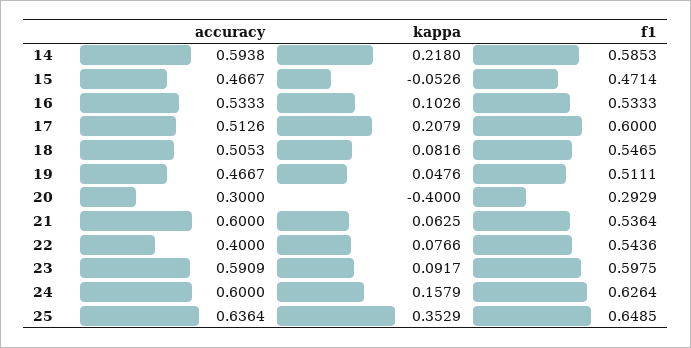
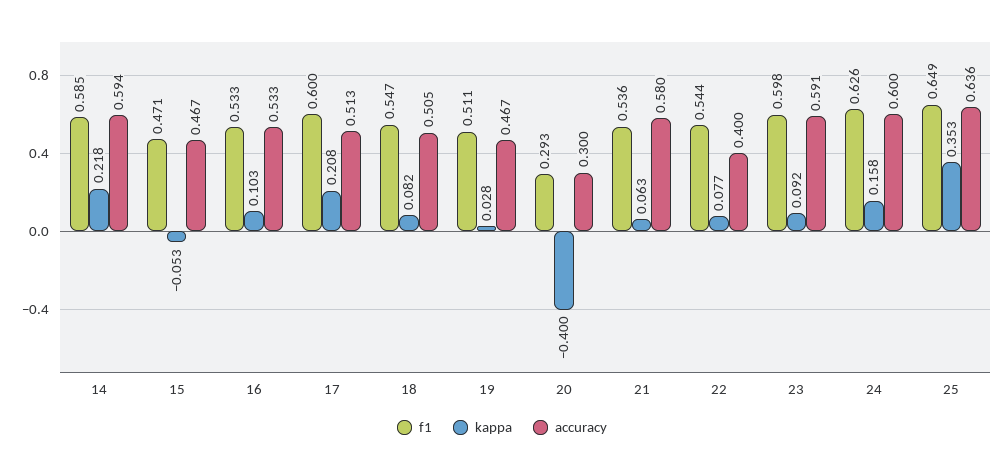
  {
    "accuracy": {
      "14": 0.5938,
      "15": 0.4667,
      "16": 0.5333,
      "17": 0.5126,
      "18": 0.5053,
      "19": 0.4667,
      "20": 0.3,
-     "21": 0.6,
+     "21": 0.58,
      "22": 0.4,
      "23": 0.5909,
      "24": 0.6,
      "25": 0.6364
    },
    "kappa": {
      "14": 0.218,
      "15": -0.0526,
      "16": 0.1026,
      "17": 0.2079,
      "18": 0.0816,
-     "19": 0.0476,
+     "19": 0.028,
      "20": -0.4,
      "21": 0.0625,
      "22": 0.0766,
      "23": 0.0917,
      "24": 0.1579,
      "25": 0.3529
    },
    "f1": {
      "14": 0.5853,
      "15": 0.4714,
      "16": 0.5333,
      "17": 0.6,
      "18": 0.5465,
      "19": 0.5111,
      "20": 0.2929,
      "21": 0.5364,
      "22": 0.5436,
      "23": 0.5975,
      "24": 0.6264,
      "25": 0.6485
    }
  }

